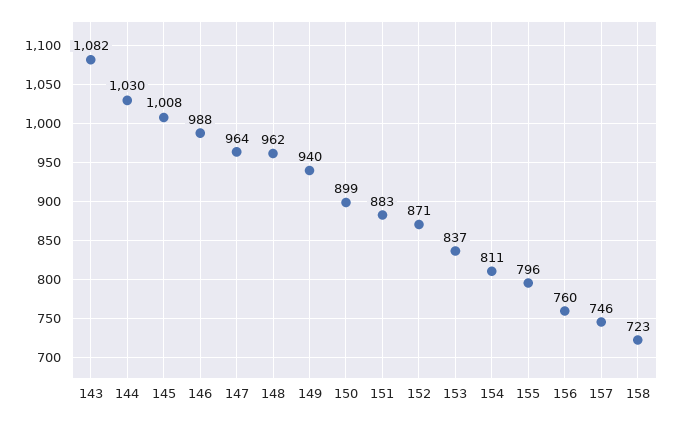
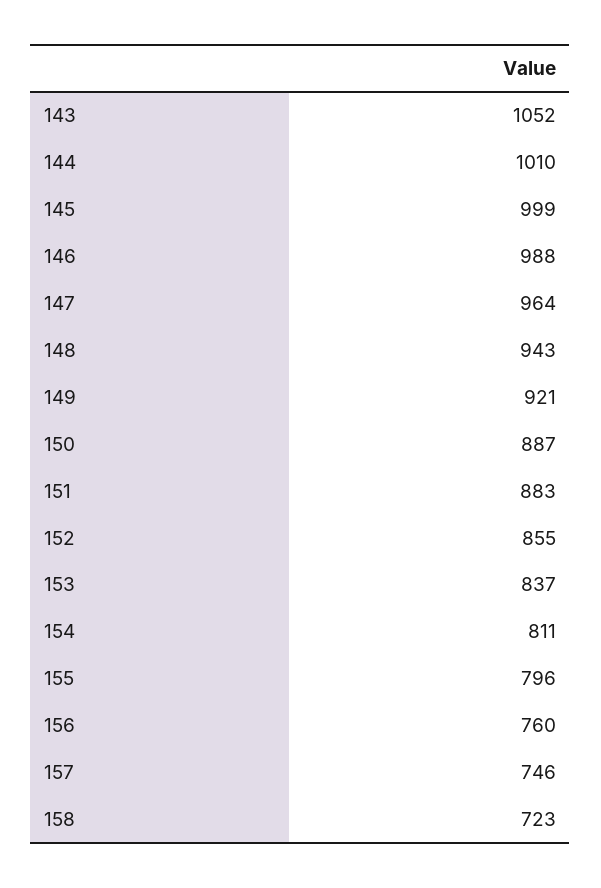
  {
-   "143": 1082,
+   "143": 1052,
-   "144": 1030,
+   "144": 1010,
-   "145": 1008,
+   "145": 999,
    "146": 988,
    "147": 964,
-   "148": 962,
+   "148": 943,
-   "149": 940,
+   "149": 921,
-   "150": 899,
+   "150": 887,
    "151": 883,
-   "152": 871,
+   "152": 855,
    "153": 837,
    "154": 811,
    "155": 796,
    "156": 760,
    "157": 746,
    "158": 723
  }

